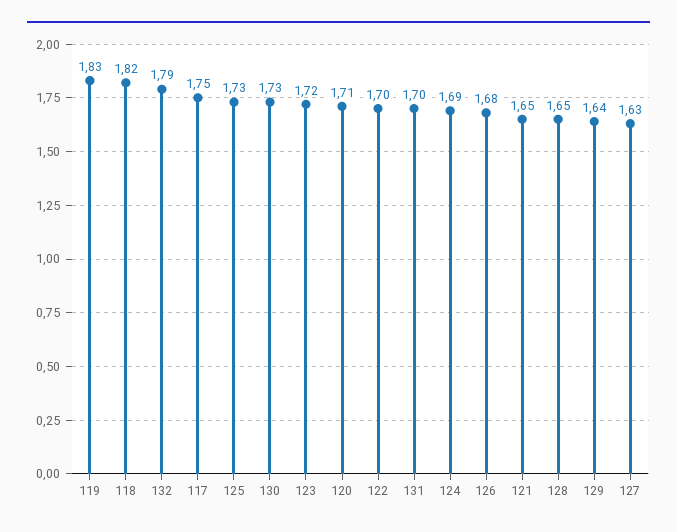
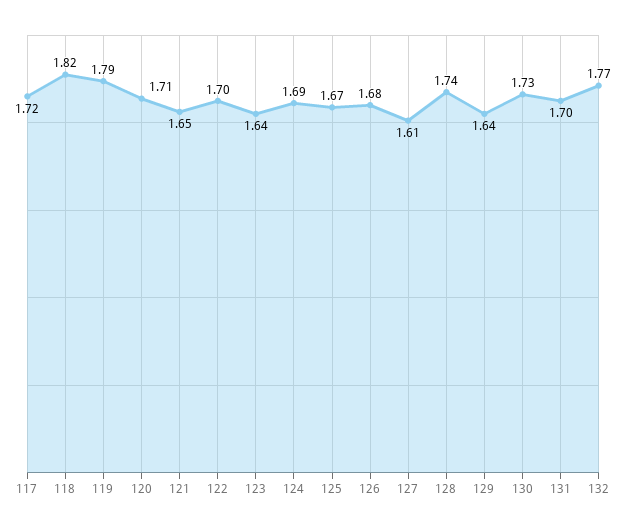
  {
-   "119": 1.83,
+   "119": 1.79,
    "118": 1.82,
-   "132": 1.79,
+   "132": 1.77,
-   "117": 1.75,
+   "117": 1.72,
-   "125": 1.73,
+   "125": 1.67,
    "130": 1.73,
-   "123": 1.72,
+   "123": 1.64,
    "120": 1.71,
    "122": 1.7,
    "131": 1.7,
    "124": 1.69,
    "126": 1.68,
    "121": 1.65,
-   "128": 1.65,
+   "128": 1.74,
    "129": 1.64,
-   "127": 1.63
+   "127": 1.61
  }

